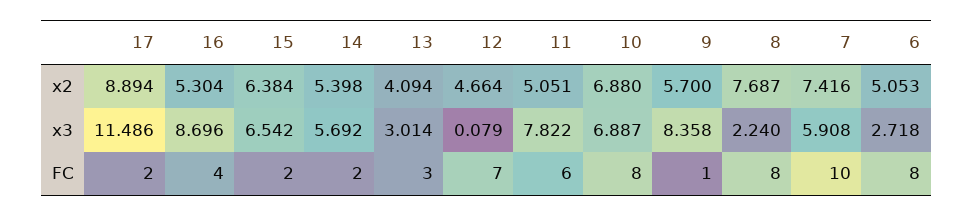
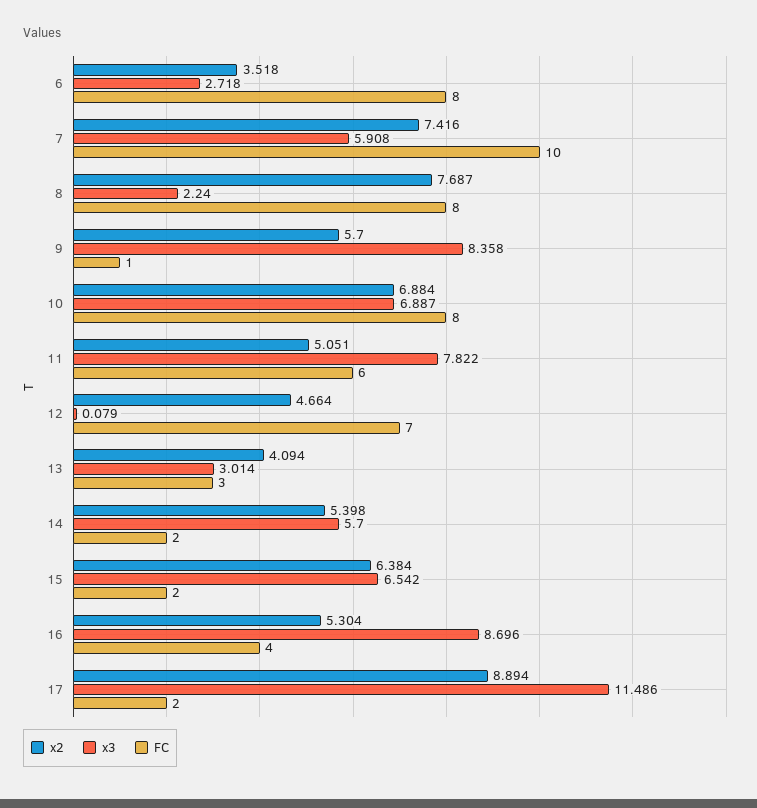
  {
    "x2": {
      "17": 8.894,
      "16": 5.304,
      "15": 6.384,
      "14": 5.398,
      "13": 4.094,
      "12": 4.664,
      "11": 5.051,
-     "10": 6.88,
+     "10": 6.884,
      "9": 5.7,
      "8": 7.687,
      "7": 7.416,
-     "6": 5.053
+     "6": 3.518
    },
    "x3": {
      "17": 11.486,
      "16": 8.696,
      "15": 6.542,
-     "14": 5.692,
+     "14": 5.7,
      "13": 3.014,
      "12": 0.079,
      "11": 7.822,
      "10": 6.887,
      "9": 8.358,
      "8": 2.24,
      "7": 5.908,
      "6": 2.718
    },
    "FC": {
      "17": 2,
      "16": 4,
      "15": 2,
      "14": 2,
      "13": 3,
      "12": 7,
      "11": 6,
      "10": 8,
      "9": 1,
      "8": 8,
      "7": 10,
      "6": 8
    }
  }

